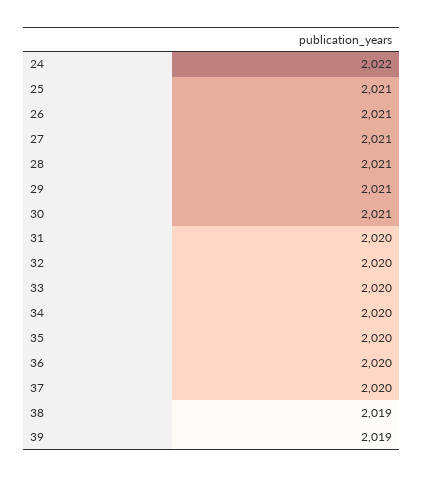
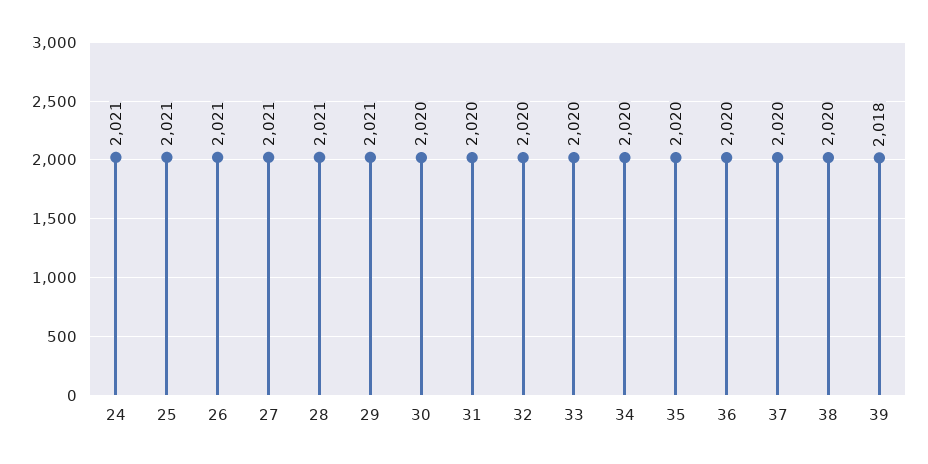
  {
-   "24": 2022,
+   "24": 2021,
    "25": 2021,
    "26": 2021,
    "27": 2021,
    "28": 2021,
    "29": 2021,
-   "30": 2021,
+   "30": 2020,
    "31": 2020,
    "32": 2020,
    "33": 2020,
    "34": 2020,
    "35": 2020,
    "36": 2020,
    "37": 2020,
-   "38": 2019,
+   "38": 2020,
-   "39": 2019
+   "39": 2018
  }

